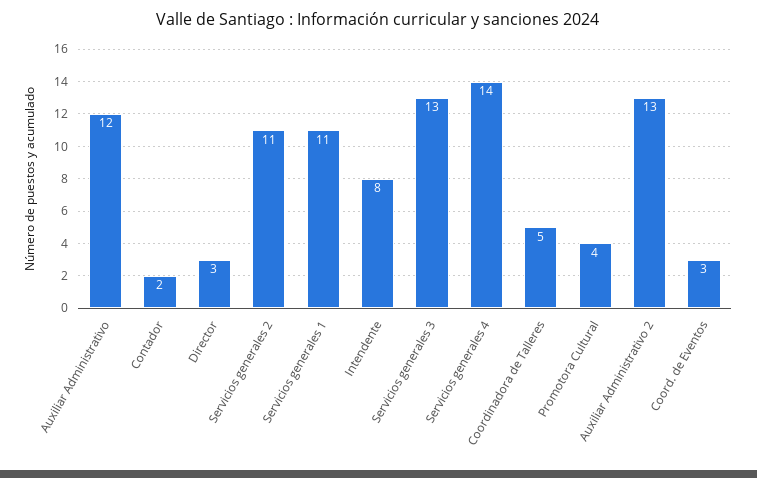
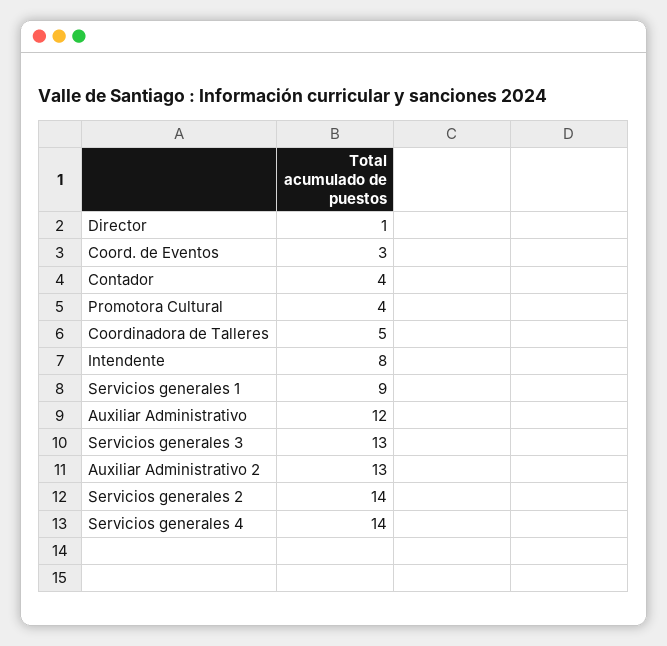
  {
    "Auxiliar Administrativo": 12,
-   "Contador": 2,
+   "Contador": 4,
-   "Director": 3,
+   "Director": 1,
-   "Servicios generales 2": 11,
+   "Servicios generales 2": 14,
-   "Servicios generales 1": 11,
+   "Servicios generales 1": 9,
    "Intendente": 8,
    "Servicios generales 3": 13,
    "Servicios generales 4": 14,
    "Coordinadora de Talleres": 5,
    "Promotora Cultural": 4,
    "Auxiliar Administrativo 2": 13,
    "Coord. de Eventos": 3
  }

